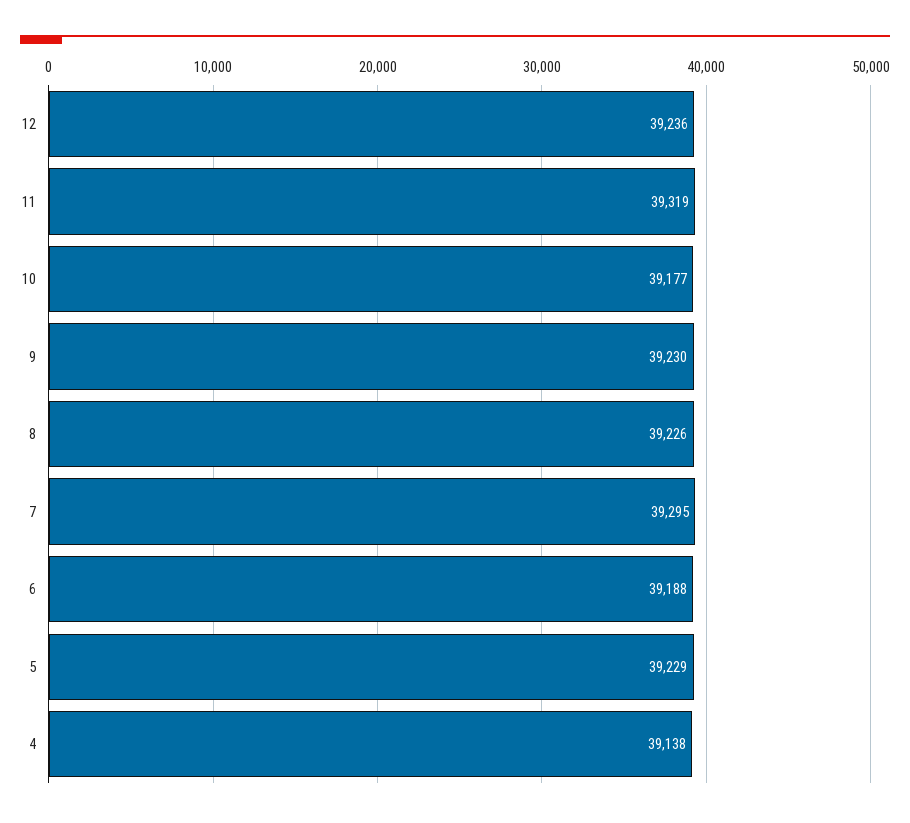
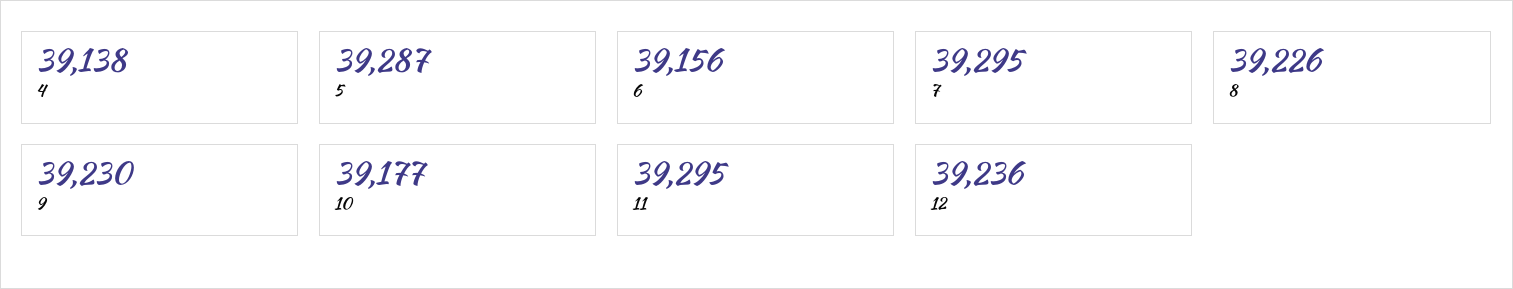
  {
    "12": 39236,
-   "11": 39319,
+   "11": 39295,
    "10": 39177,
    "9": 39230,
    "8": 39226,
    "7": 39295,
-   "6": 39188,
+   "6": 39156,
-   "5": 39229,
+   "5": 39287,
    "4": 39138
  }

